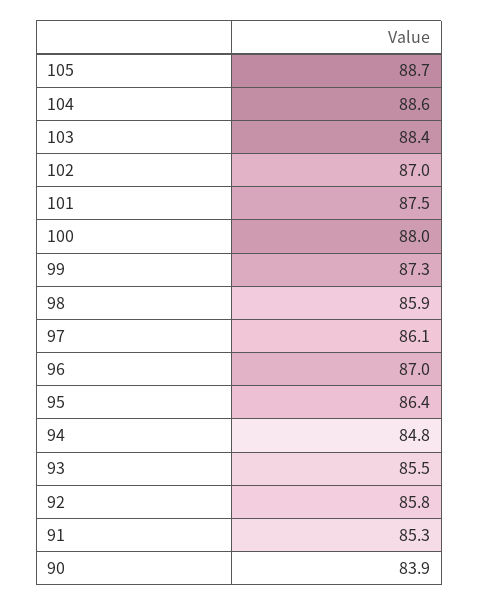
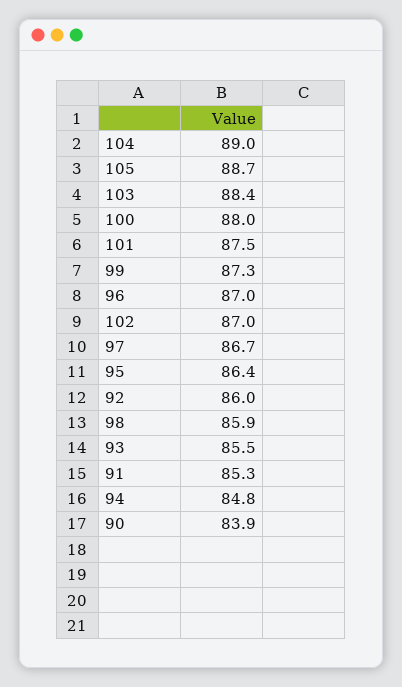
  {
    "105": 88.7,
-   "104": 88.6,
+   "104": 89,
    "103": 88.4,
    "102": 87,
    "101": 87.5,
    "100": 88,
    "99": 87.3,
    "98": 85.9,
-   "97": 86.1,
+   "97": 86.7,
    "96": 87,
    "95": 86.4,
    "94": 84.8,
    "93": 85.5,
-   "92": 85.8,
+   "92": 86,
    "91": 85.3,
    "90": 83.9
  }

